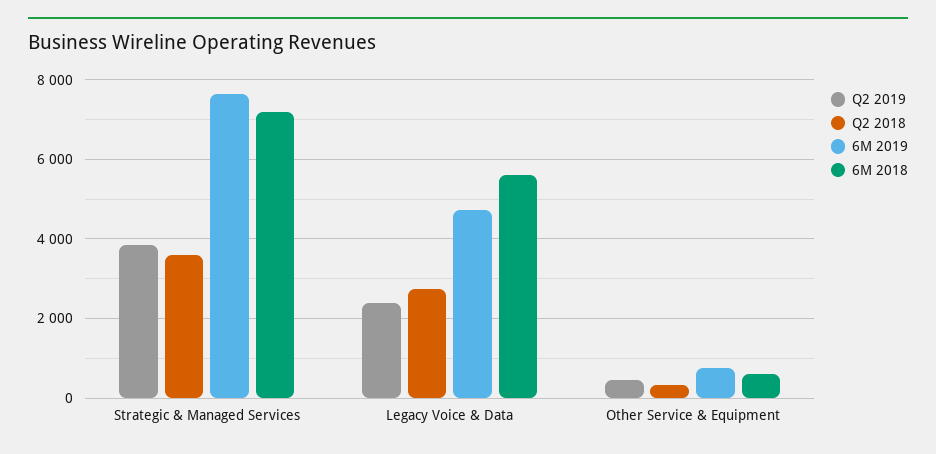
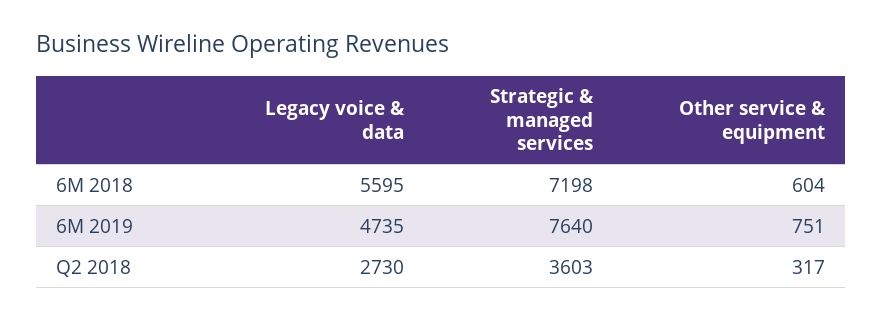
  {
-   "Q2 2019": {
-     "Strategic & Managed Services": 3800,
-     "Legacy Voice & Data": 2400,
-     "Other Service & Equipment": 400
-   },
    "Q2 2018": {
      "Strategic & Managed Services": 3603,
      "Legacy Voice & Data": 2730,
      "Other Service & Equipment": 317
    },
    "6M 2019": {
      "Strategic & Managed Services": 7640,
      "Legacy Voice & Data": 4735,
      "Other Service & Equipment": 751
    },
    "6M 2018": {
      "Strategic & Managed Services": 7198,
      "Legacy Voice & Data": 5595,
      "Other Service & Equipment": 604
    }
  }

